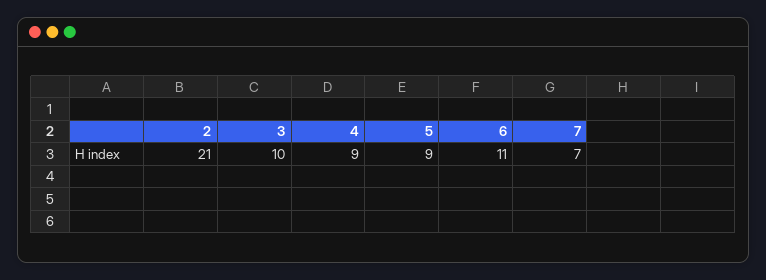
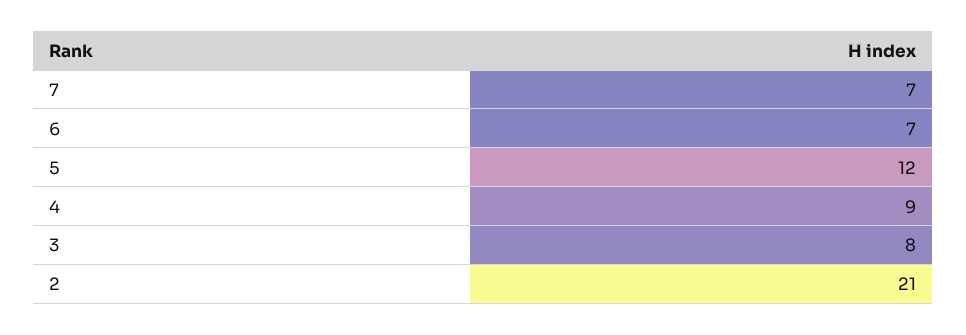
  {
    "2": 21,
-   "3": 10,
+   "3": 8,
    "4": 9,
-   "5": 9,
+   "5": 12,
-   "6": 11,
+   "6": 7,
    "7": 7
  }

